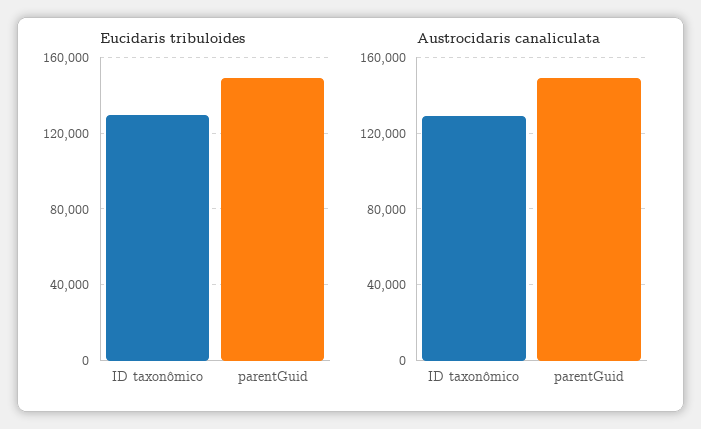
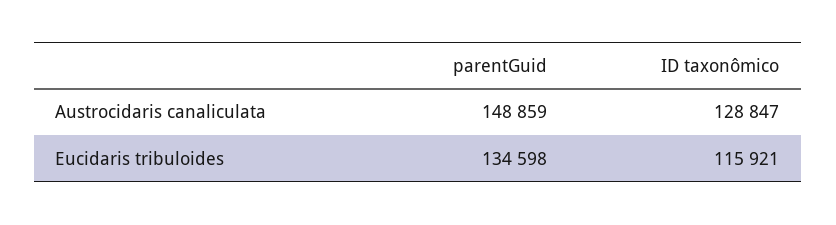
  {
    "Eucidaris tribuloides": {
-     "ID taxonômico": 130000,
+     "ID taxonômico": 115921,
-     "parentGuid": 150000
+     "parentGuid": 134598
    },
    "Austrocidaris canaliculata": {
      "ID taxonômico": 128847,
      "parentGuid": 148859
    }
  }

